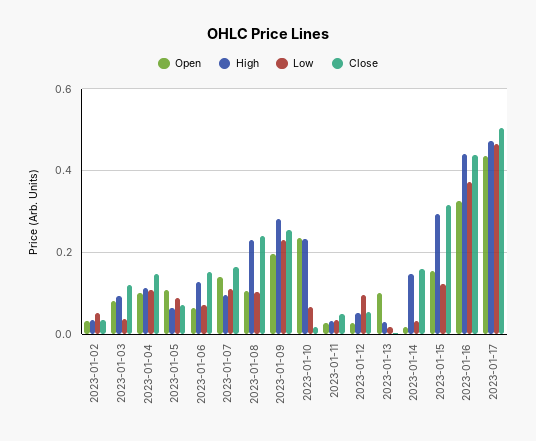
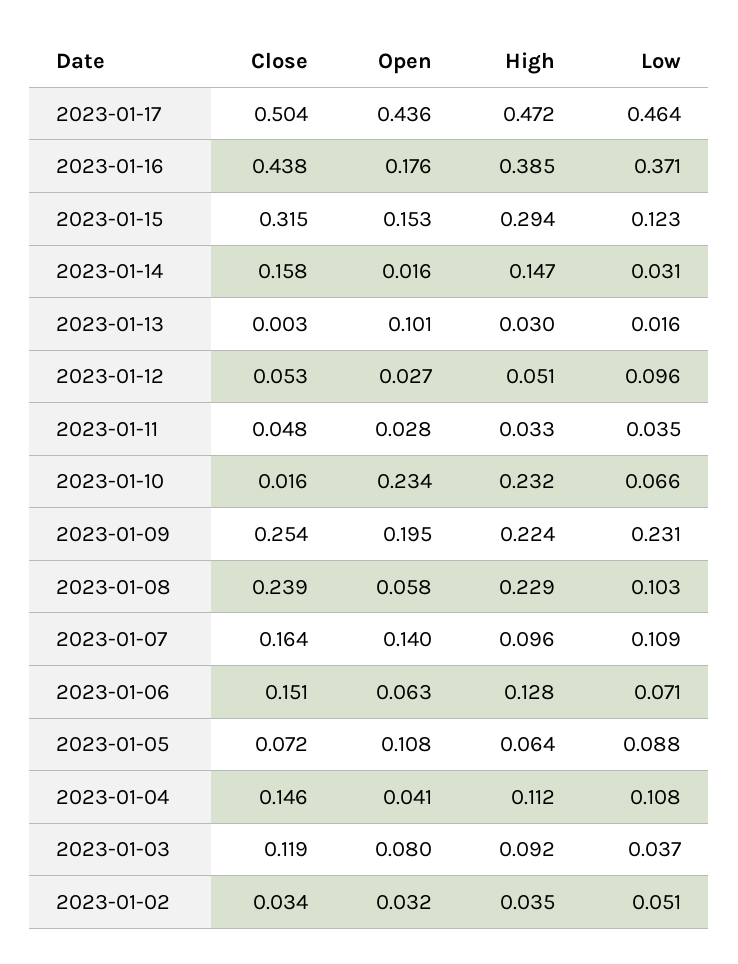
  {
    "Open": {
      "2023-01-02": 0.032,
      "2023-01-03": 0.08,
-     "2023-01-04": 0.1,
+     "2023-01-04": 0.041,
      "2023-01-05": 0.108,
      "2023-01-06": 0.063,
      "2023-01-07": 0.14,
-     "2023-01-08": 0.1,
+     "2023-01-08": 0.058,
      "2023-01-09": 0.195,
      "2023-01-10": 0.234,
      "2023-01-11": 0.028,
      "2023-01-12": 0.027,
      "2023-01-13": 0.101,
      "2023-01-14": 0.016,
      "2023-01-15": 0.153,
-     "2023-01-16": 0.32,
+     "2023-01-16": 0.176,
      "2023-01-17": 0.436
    },
    "High": {
      "2023-01-02": 0.035,
      "2023-01-03": 0.092,
      "2023-01-04": 0.112,
      "2023-01-05": 0.064,
      "2023-01-06": 0.128,
      "2023-01-07": 0.096,
      "2023-01-08": 0.229,
-     "2023-01-09": 0.28,
+     "2023-01-09": 0.224,
      "2023-01-10": 0.232,
      "2023-01-11": 0.033,
      "2023-01-12": 0.051,
      "2023-01-13": 0.03,
      "2023-01-14": 0.147,
      "2023-01-15": 0.294,
-     "2023-01-16": 0.44,
+     "2023-01-16": 0.385,
      "2023-01-17": 0.472
    },
    "Low": {
      "2023-01-02": 0.051,
      "2023-01-03": 0.037,
      "2023-01-04": 0.108,
      "2023-01-05": 0.088,
      "2023-01-06": 0.071,
      "2023-01-07": 0.109,
      "2023-01-08": 0.103,
      "2023-01-09": 0.231,
      "2023-01-10": 0.066,
      "2023-01-11": 0.035,
      "2023-01-12": 0.096,
      "2023-01-13": 0.016,
      "2023-01-14": 0.031,
      "2023-01-15": 0.123,
      "2023-01-16": 0.371,
      "2023-01-17": 0.464
    },
    "Close": {
      "2023-01-02": 0.034,
      "2023-01-03": 0.119,
      "2023-01-04": 0.146,
      "2023-01-05": 0.072,
      "2023-01-06": 0.151,
      "2023-01-07": 0.164,
      "2023-01-08": 0.239,
      "2023-01-09": 0.254,
      "2023-01-10": 0.016,
      "2023-01-11": 0.048,
      "2023-01-12": 0.053,
      "2023-01-13": 0.003,
      "2023-01-14": 0.158,
      "2023-01-15": 0.315,
      "2023-01-16": 0.438,
      "2023-01-17": 0.504
    }
  }

